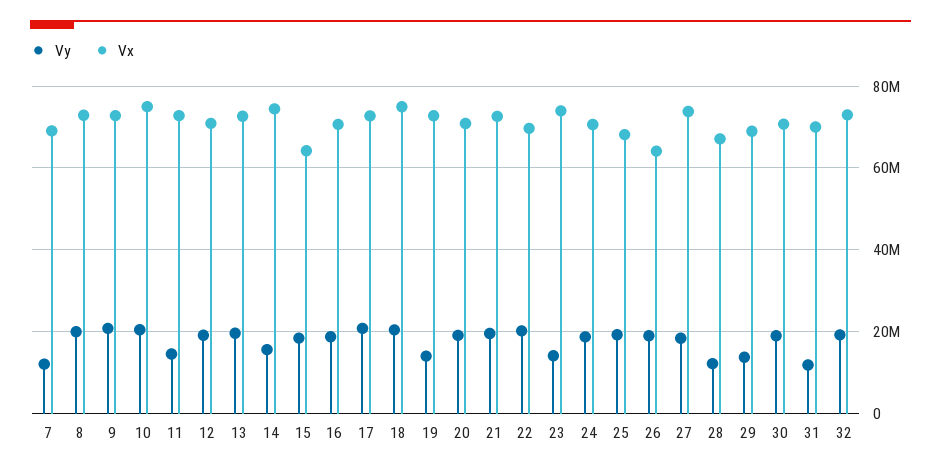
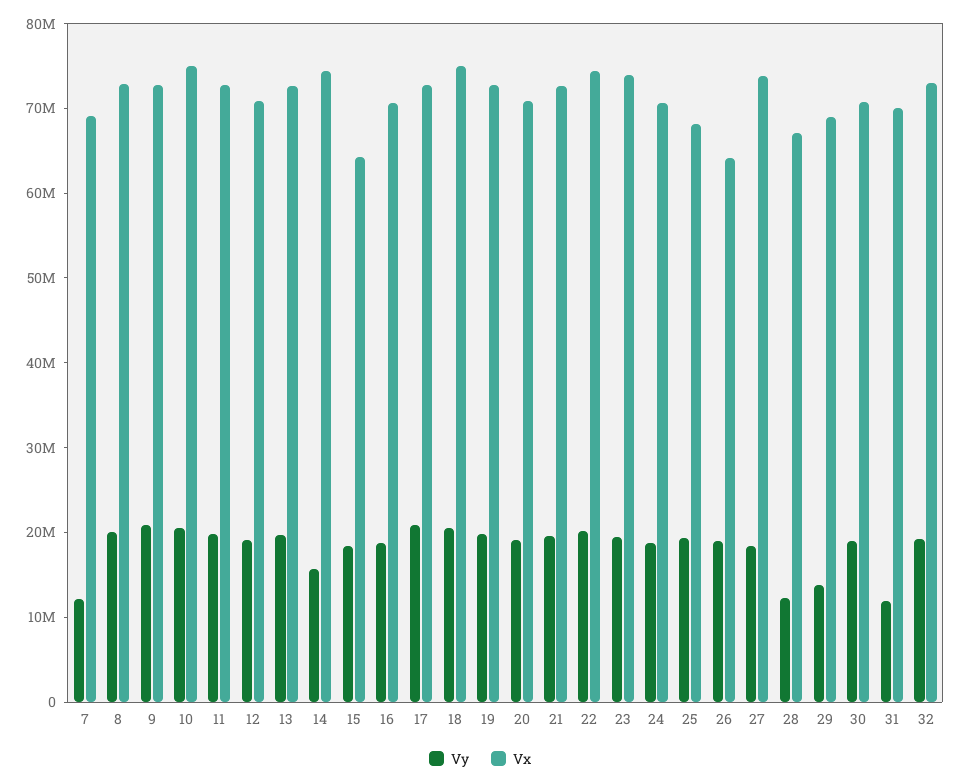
  {
    "Vy": {
      "7": 12000000,
      "8": 20000000,
      "9": 20000000,
      "10": 20000000,
-     "11": 14000000,
+     "11": 20000000,
      "12": 20000000,
      "13": 20000000,
      "14": 16000000,
      "15": 18000000,
      "16": 18000000,
      "17": 20000000,
      "18": 20000000,
-     "19": 14000000,
+     "19": 20000000,
      "20": 20000000,
      "21": 20000000,
      "22": 20000000,
-     "23": 14000000,
+     "23": 20000000,
      "24": 18000000,
      "25": 20000000,
      "26": 20000000,
      "27": 18000000,
      "28": 12000000,
      "29": 14000000,
      "30": 20000000,
      "31": 12000000,
      "32": 20000000
    },
    "Vx": {
      "7": 70000000,
      "8": 72000000,
      "9": 72000000,
      "10": 74000000,
      "11": 72000000,
      "12": 70000000,
      "13": 72000000,
      "14": 74000000,
      "15": 64000000,
      "16": 70000000,
      "17": 72000000,
      "18": 74000000,
      "19": 72000000,
      "20": 70000000,
      "21": 72000000,
-     "22": 70000000,
+     "22": 74000000,
      "23": 74000000,
      "24": 70000000,
      "25": 68000000,
      "26": 64000000,
      "27": 74000000,
      "28": 68000000,
      "29": 68000000,
      "30": 70000000,
      "31": 70000000,
      "32": 72000000
    }
  }

